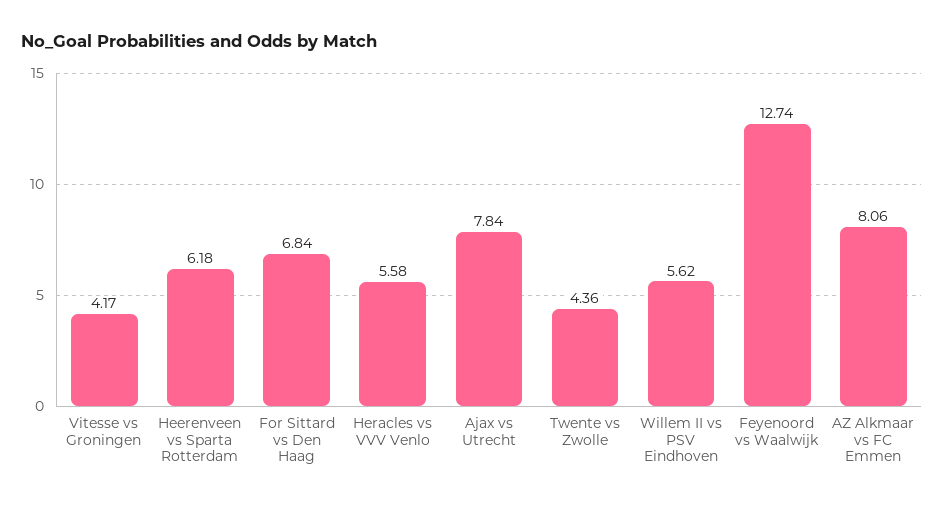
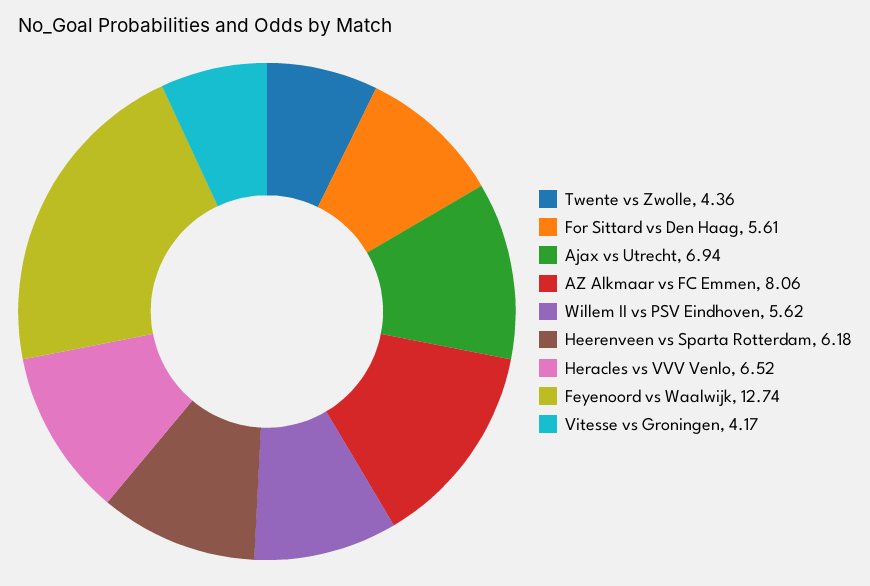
  {
    "Vitesse vs Groningen": 4.17,
    "Heerenveen vs Sparta Rotterdam": 6.18,
-   "For Sittard vs Den Haag": 6.84,
+   "For Sittard vs Den Haag": 5.61,
-   "Heracles vs VVV Venlo": 5.58,
+   "Heracles vs VVV Venlo": 6.52,
-   "Ajax vs Utrecht": 7.84,
+   "Ajax vs Utrecht": 6.94,
    "Twente vs Zwolle": 4.36,
    "Willem II vs PSV Eindhoven": 5.62,
    "Feyenoord vs Waalwijk": 12.74,
    "AZ Alkmaar vs FC Emmen": 8.06
  }

